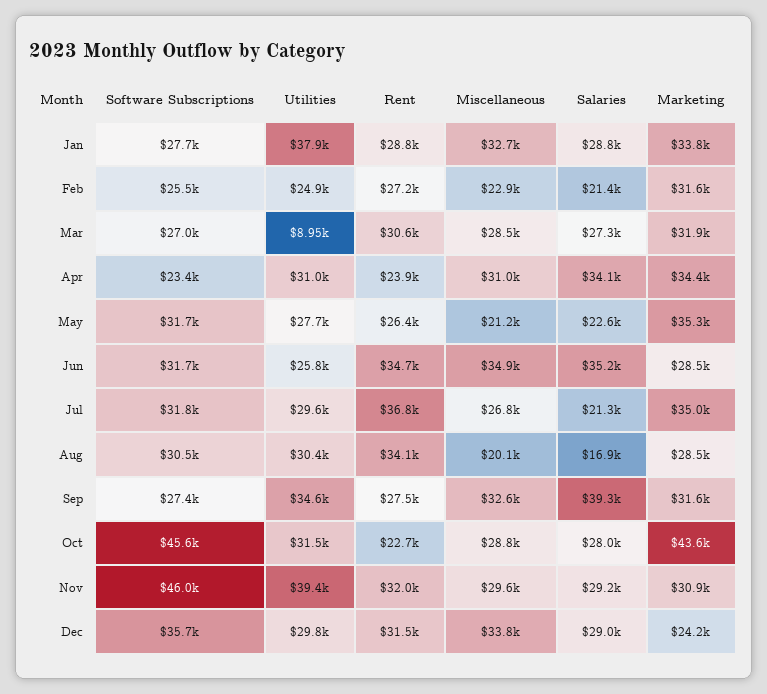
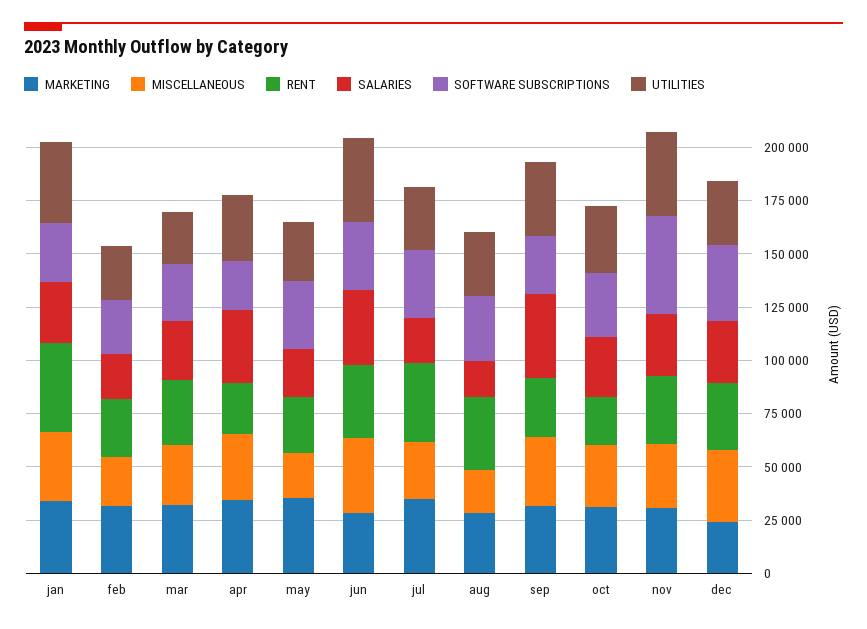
  {
    "Software Subscriptions": {
      "Jan": 27700,
      "Feb": 25500,
      "Mar": 27000,
      "Apr": 23400,
      "May": 31700,
      "Jun": 31700,
      "Jul": 31800,
      "Aug": 30500,
      "Sep": 27400,
-     "Oct": 45600,
+     "Oct": 30000,
      "Nov": 46000,
      "Dec": 35700
    },
    "Utilities": {
      "Jan": 37900,
      "Feb": 24900,
-     "Mar": 8950,
+     "Mar": 25000,
      "Apr": 31000,
      "May": 27700,
-     "Jun": 25800,
+     "Jun": 40000,
      "Jul": 29600,
      "Aug": 30400,
      "Sep": 34600,
      "Oct": 31500,
      "Nov": 39400,
      "Dec": 29800
    },
    "Rent": {
-     "Jan": 28800,
+     "Jan": 40000,
      "Feb": 27200,
      "Mar": 30600,
      "Apr": 23900,
      "May": 26400,
      "Jun": 34700,
      "Jul": 36800,
      "Aug": 34100,
      "Sep": 27500,
      "Oct": 22700,
      "Nov": 32000,
      "Dec": 31500
    },
    "Miscellaneous": {
      "Jan": 32700,
      "Feb": 22900,
      "Mar": 28500,
      "Apr": 31000,
      "May": 21200,
      "Jun": 34900,
      "Jul": 26800,
      "Aug": 20100,
      "Sep": 32600,
      "Oct": 28800,
      "Nov": 29600,
      "Dec": 33800
    },
    "Salaries": {
      "Jan": 28800,
      "Feb": 21400,
      "Mar": 27300,
      "Apr": 34100,
      "May": 22600,
      "Jun": 35200,
      "Jul": 21300,
      "Aug": 16900,
      "Sep": 39300,
      "Oct": 28000,
      "Nov": 29200,
      "Dec": 29000
    },
    "Marketing": {
      "Jan": 33800,
      "Feb": 31600,
      "Mar": 31900,
      "Apr": 34400,
      "May": 35300,
      "Jun": 28500,
      "Jul": 35000,
      "Aug": 28500,
      "Sep": 31600,
-     "Oct": 43600,
+     "Oct": 30000,
      "Nov": 30900,
      "Dec": 24200
    }
  }

